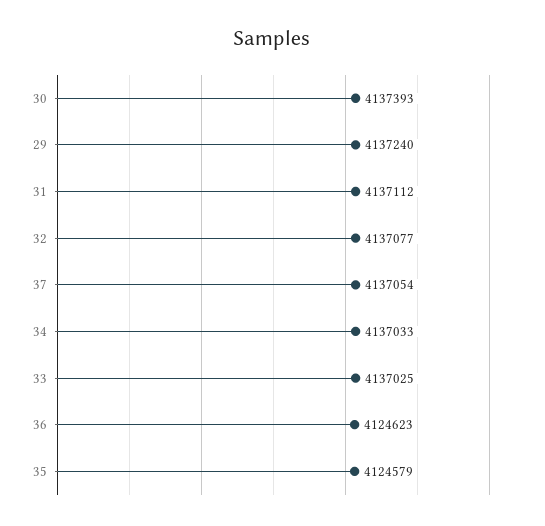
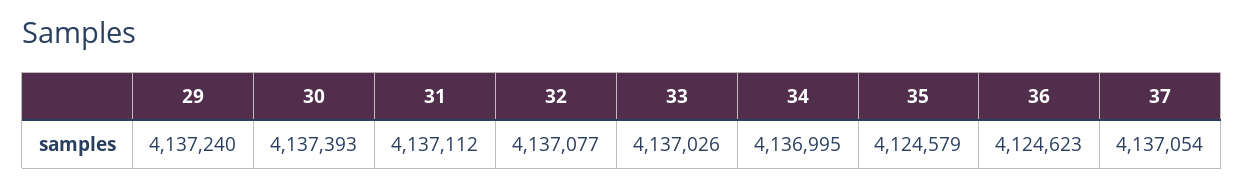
  {
    "30": 4137393,
    "29": 4137240,
    "31": 4137112,
    "32": 4137077,
    "37": 4137054,
-   "34": 4137033,
+   "34": 4136995,
-   "33": 4137025,
+   "33": 4137026,
    "36": 4124623,
    "35": 4124579
  }

